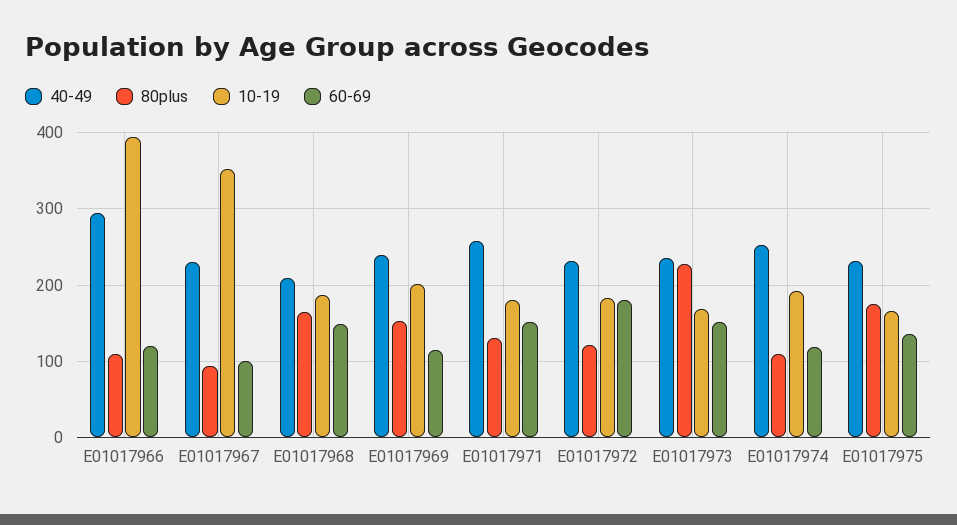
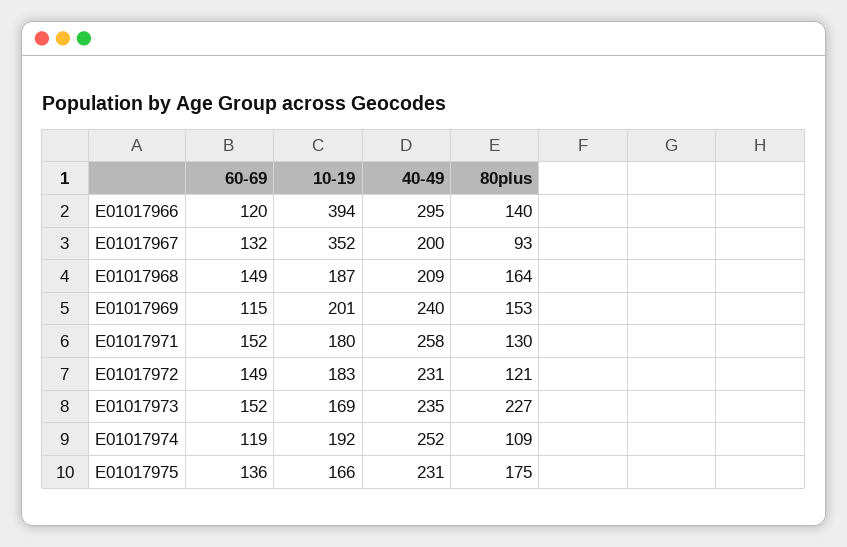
  {
    "40-49": {
      "E01017966": 295,
-     "E01017967": 230,
+     "E01017967": 200,
      "E01017968": 209,
      "E01017969": 240,
      "E01017971": 258,
      "E01017972": 231,
      "E01017973": 235,
      "E01017974": 252,
      "E01017975": 231
    },
    "80plus": {
-     "E01017966": 110,
+     "E01017966": 140,
      "E01017967": 93,
      "E01017968": 164,
      "E01017969": 153,
      "E01017971": 130,
      "E01017972": 121,
      "E01017973": 227,
      "E01017974": 109,
      "E01017975": 175
    },
    "10-19": {
      "E01017966": 394,
      "E01017967": 352,
      "E01017968": 187,
      "E01017969": 201,
      "E01017971": 180,
      "E01017972": 183,
      "E01017973": 169,
      "E01017974": 192,
      "E01017975": 166
    },
    "60-69": {
      "E01017966": 120,
-     "E01017967": 100,
+     "E01017967": 132,
      "E01017968": 149,
      "E01017969": 115,
      "E01017971": 152,
-     "E01017972": 180,
+     "E01017972": 149,
      "E01017973": 152,
      "E01017974": 119,
      "E01017975": 136
    }
  }

